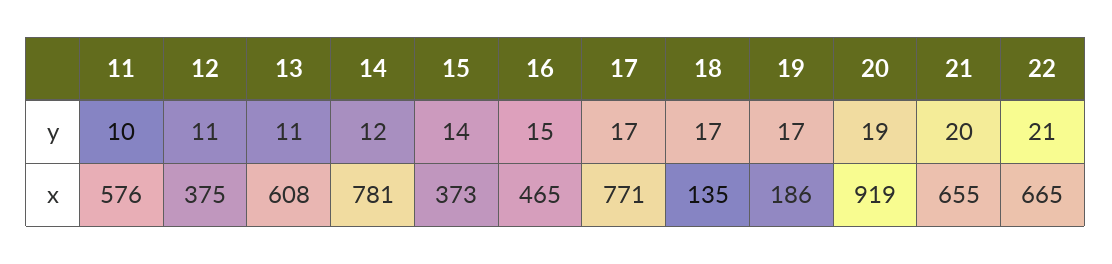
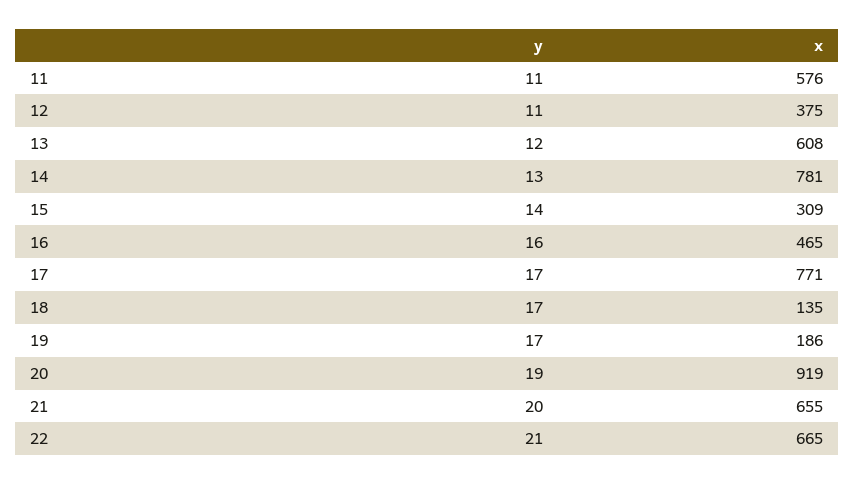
  {
    "11": {
-     "y": 10,
+     "y": 11,
      "x": 576
    },
    "12": {
      "y": 11,
      "x": 375
    },
    "13": {
-     "y": 11,
+     "y": 12,
      "x": 608
    },
    "14": {
-     "y": 12,
+     "y": 13,
      "x": 781
    },
    "15": {
      "y": 14,
-     "x": 373
+     "x": 309
    },
    "16": {
-     "y": 15,
+     "y": 16,
      "x": 465
    },
    "17": {
      "y": 17,
      "x": 771
    },
    "18": {
      "y": 17,
      "x": 135
    },
    "19": {
      "y": 17,
      "x": 186
    },
    "20": {
      "y": 19,
      "x": 919
    },
    "21": {
      "y": 20,
      "x": 655
    },
    "22": {
      "y": 21,
      "x": 665
    }
  }

